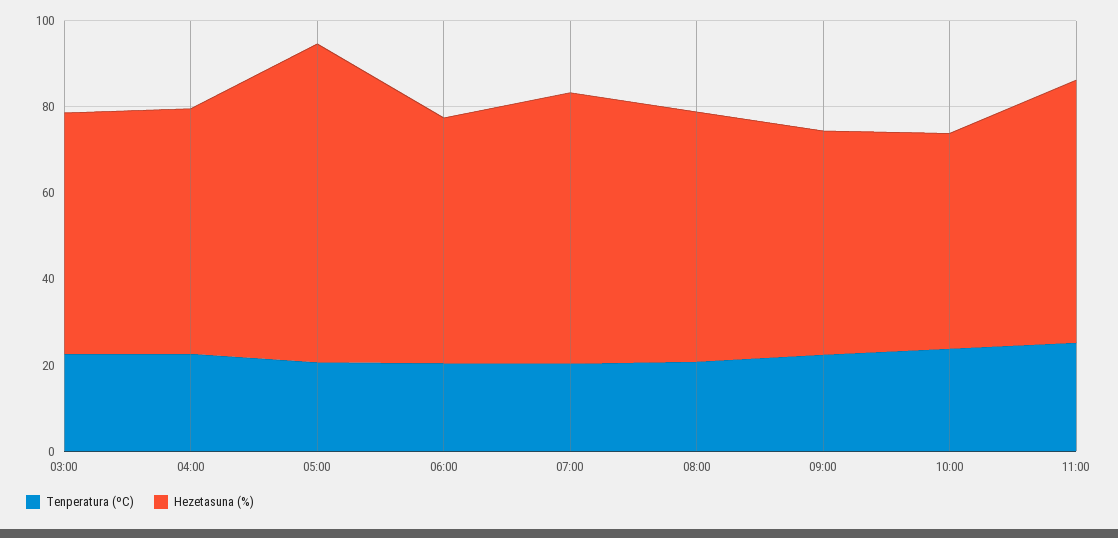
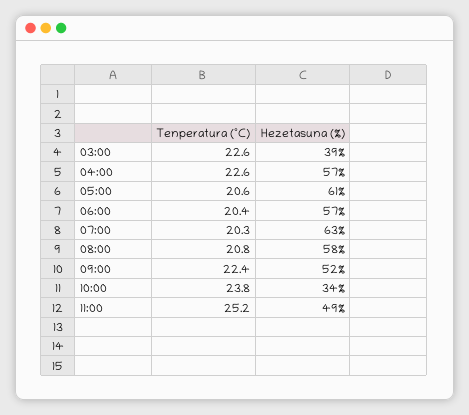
  {
    "Tenperatura (ºC)": {
      "03:00": 22.6,
      "04:00": 22.6,
      "05:00": 20.6,
      "06:00": 20.4,
      "07:00": 20.3,
      "08:00": 20.8,
      "09:00": 22.4,
      "10:00": 23.8,
      "11:00": 25.2
    },
    "Hezetasuna (%)": {
-     "03:00": 55,
+     "03:00": 39,
      "04:00": 57,
-     "05:00": 75,
+     "05:00": 61,
      "06:00": 57,
      "07:00": 63,
      "08:00": 58,
      "09:00": 52,
-     "10:00": 50,
+     "10:00": 34,
-     "11:00": 60
+     "11:00": 49
    }
  }

